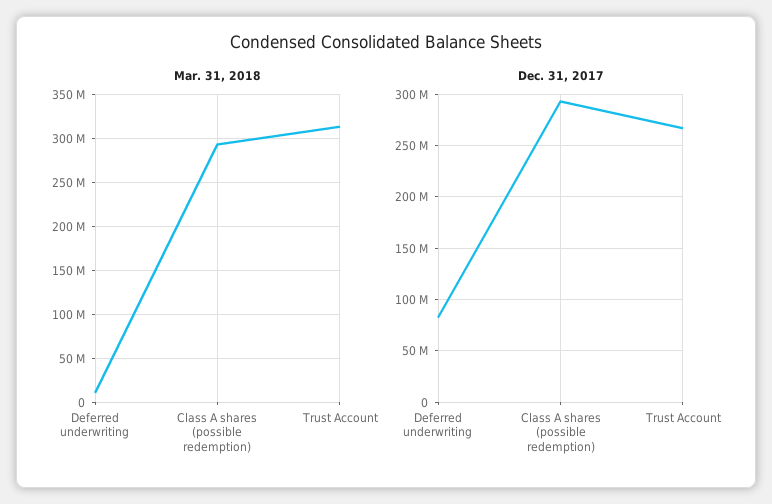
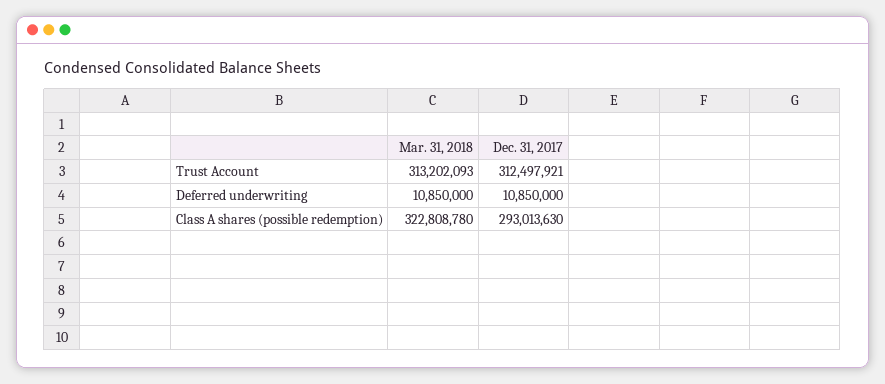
  {
    "Mar. 31, 2018": {
      "Deferred underwriting": 10850000,
-     "Class A shares (possible redemption)": 290000000,
+     "Class A shares (possible redemption)": 322808780,
      "Trust Account": 313202093
    },
    "Dec. 31, 2017": {
-     "Deferred underwriting": 80000000,
+     "Deferred underwriting": 10850000,
      "Class A shares (possible redemption)": 293013630,
-     "Trust Account": 270000000
+     "Trust Account": 312497921
    }
  }

